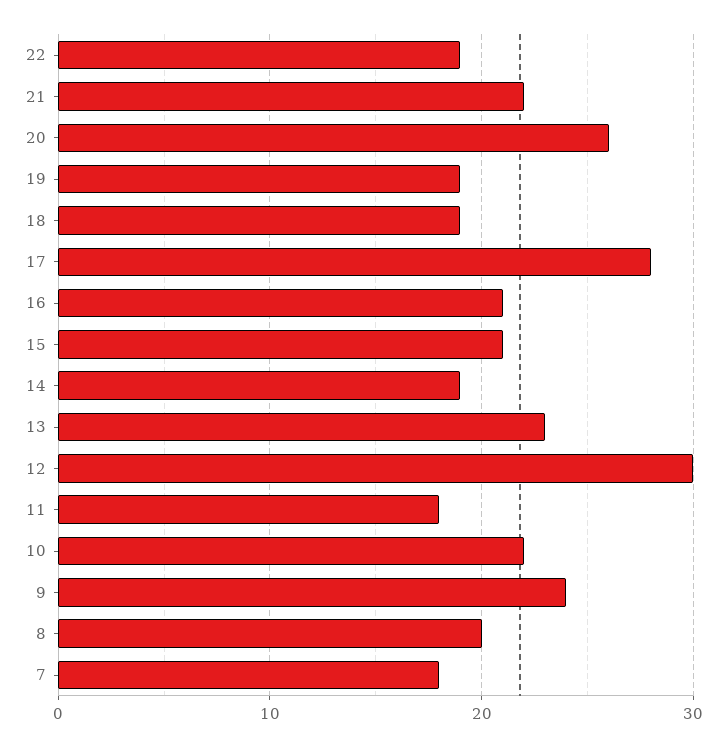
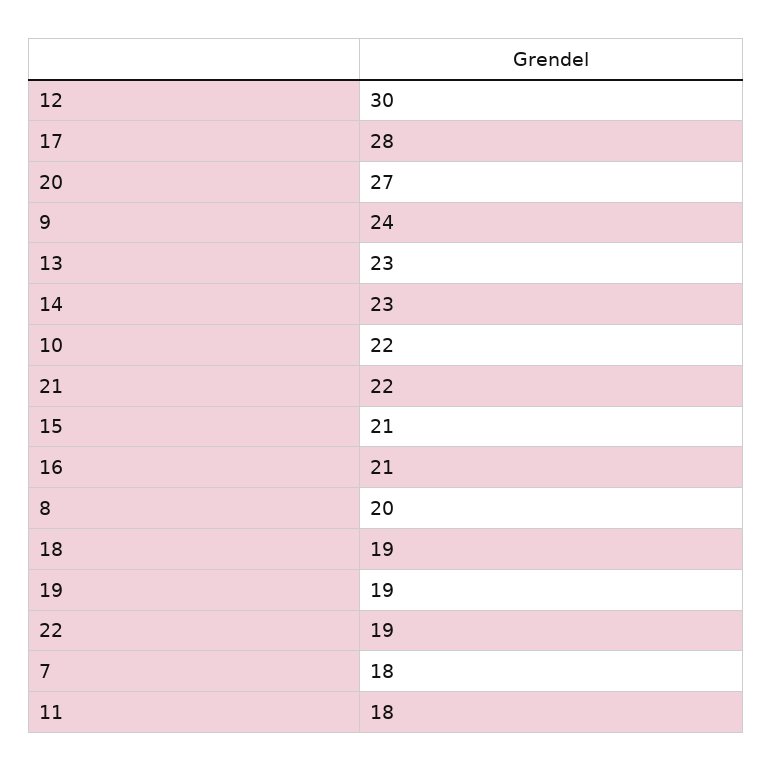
  {
    "22": 19,
    "21": 22,
-   "20": 26,
+   "20": 27,
    "19": 19,
    "18": 19,
    "17": 28,
    "16": 21,
    "15": 21,
-   "14": 19,
+   "14": 23,
    "13": 23,
    "12": 30,
    "11": 18,
    "10": 22,
    "9": 24,
    "8": 20,
    "7": 18
  }

